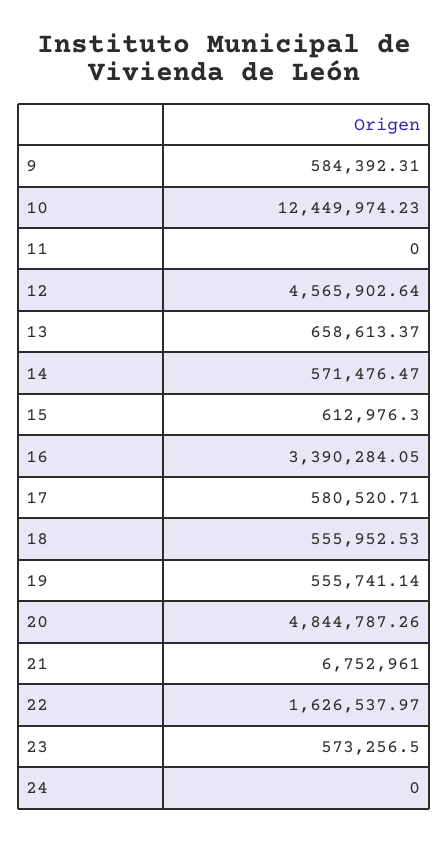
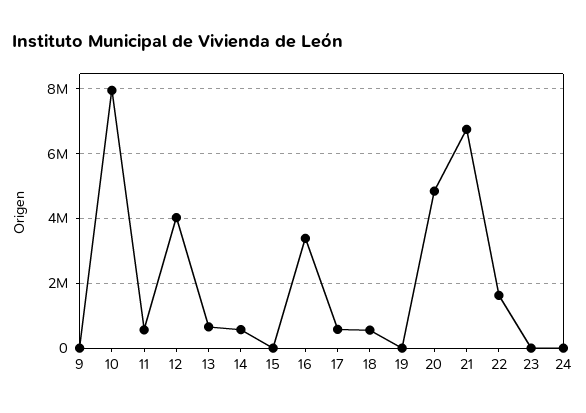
  {
-   "9": 584392.31,
+   "9": 0,
-   "10": 12449974.23,
+   "10": 8000000,
-   "11": 0,
+   "11": 600000,
-   "12": 4565902.64,
+   "12": 4000000,
    "13": 658613.37,
    "14": 571476.47,
-   "15": 612976.3,
+   "15": 0,
    "16": 3390284.05,
    "17": 580520.71,
    "18": 555952.53,
-   "19": 555741.14,
+   "19": 0,
    "20": 4844787.26,
    "21": 6752961,
    "22": 1626537.97,
-   "23": 573256.5,
+   "23": 0,
    "24": 0
  }

